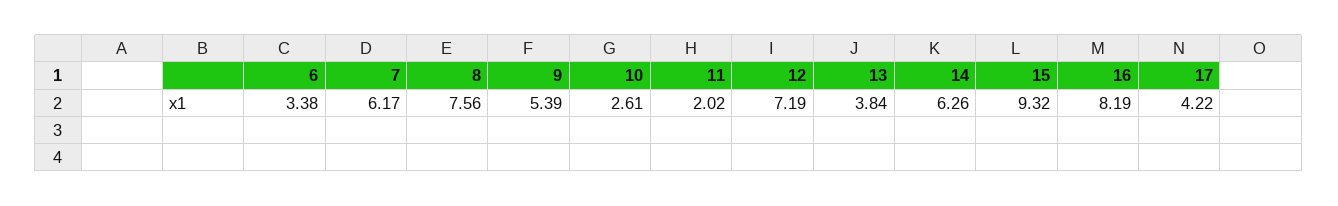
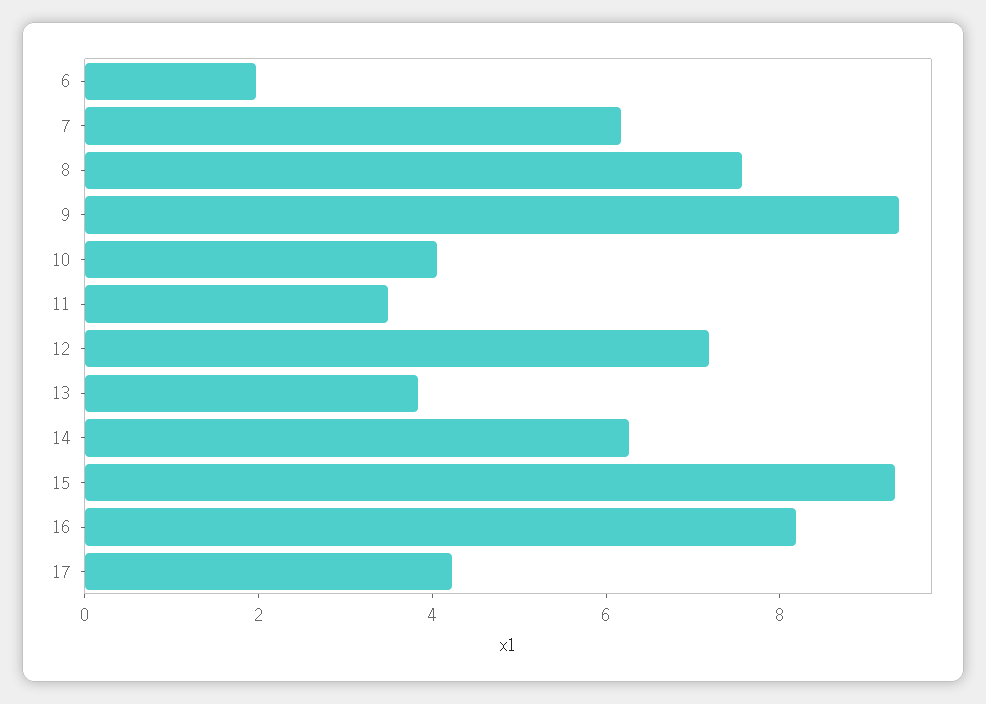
  {
-   "6": 3.38,
+   "6": 2,
    "7": 6.17,
    "8": 7.56,
-   "9": 5.39,
+   "9": 9.5,
-   "10": 2.61,
+   "10": 4,
-   "11": 2.02,
+   "11": 3.5,
    "12": 7.19,
    "13": 3.84,
    "14": 6.26,
    "15": 9.32,
    "16": 8.19,
    "17": 4.22
  }

